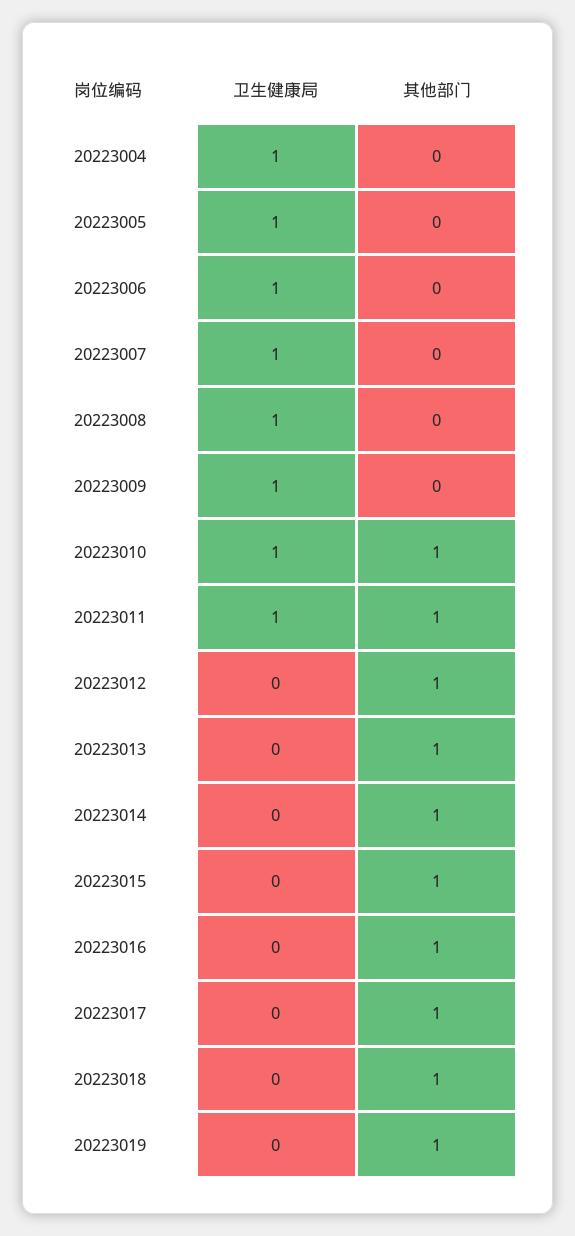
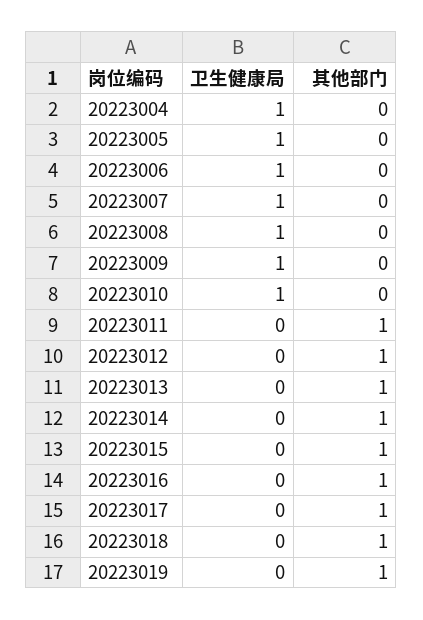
  {
    "卫生健康局": {
      "20223004": 1,
      "20223005": 1,
      "20223006": 1,
      "20223007": 1,
      "20223008": 1,
      "20223009": 1,
      "20223010": 1,
-     "20223011": 1,
+     "20223011": 0,
      "20223012": 0,
      "20223013": 0,
      "20223014": 0,
      "20223015": 0,
      "20223016": 0,
      "20223017": 0,
      "20223018": 0,
      "20223019": 0
    },
    "其他部门": {
      "20223004": 0,
      "20223005": 0,
      "20223006": 0,
      "20223007": 0,
      "20223008": 0,
      "20223009": 0,
-     "20223010": 1,
+     "20223010": 0,
      "20223011": 1,
      "20223012": 1,
      "20223013": 1,
      "20223014": 1,
      "20223015": 1,
      "20223016": 1,
      "20223017": 1,
      "20223018": 1,
      "20223019": 1
    }
  }

